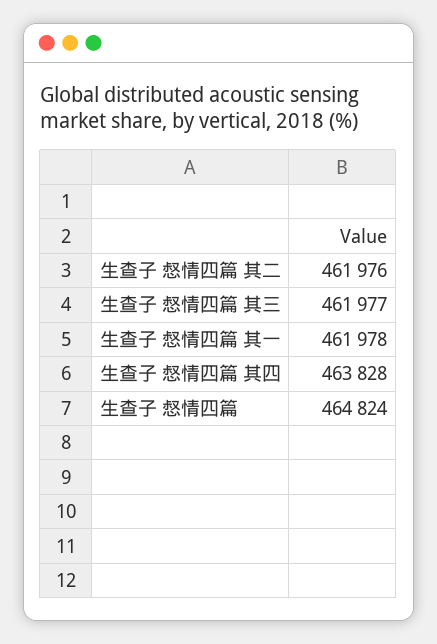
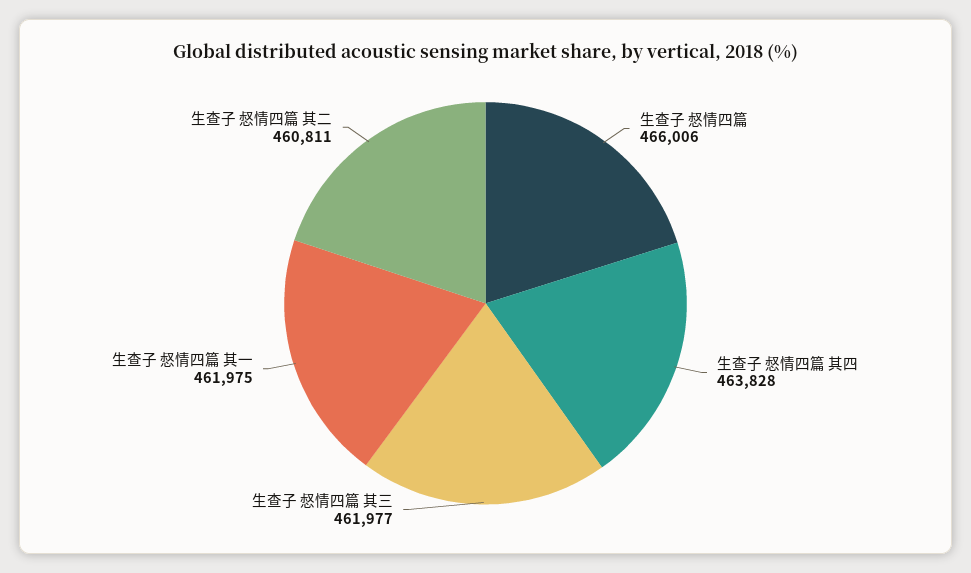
  {
-   "生查子 惄情四篇 其二": 461976,
+   "生查子 惄情四篇 其二": 460811,
    "生查子 惄情四篇 其三": 461977,
-   "生查子 惄情四篇 其一": 461978,
+   "生查子 惄情四篇 其一": 461975,
    "生查子 惄情四篇 其四": 463828,
-   "生查子 惄情四篇": 464824
+   "生查子 惄情四篇": 466006
  }

